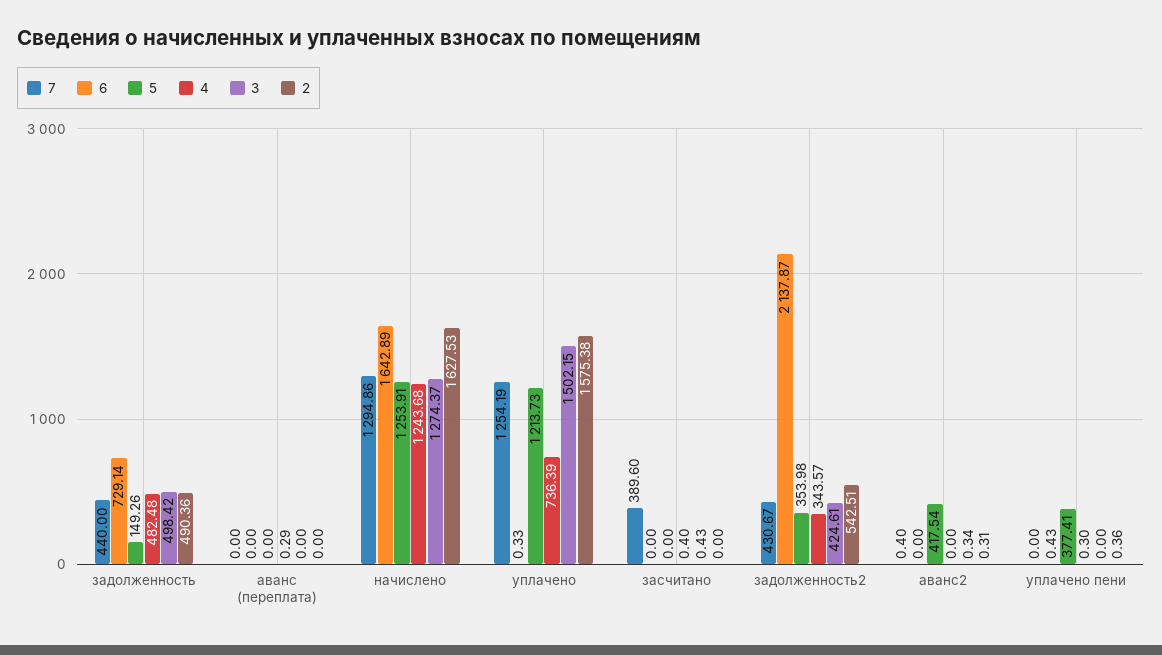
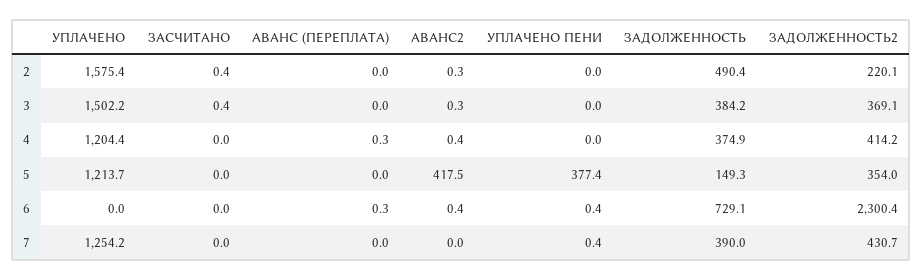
  {
    "7": {
-     "задолженность": 440,
+     "задолженность": 390,
      "аванс (переплата)": 0,
-     "начислено": 1294.86,
      "уплачено": 1254.19,
-     "засчитано": 389.6,
+     "засчитано": 0,
      "задолженность2": 430.67,
-     "аванс2": 0.4,
+     "аванс2": 0,
-     "уплачено пени": 0
+     "уплачено пени": 0.4
    },
    "6": {
      "задолженность": 729.14,
-     "аванс (переплата)": 0,
+     "аванс (переплата)": 0.3,
-     "начислено": 1642.89,
-     "уплачено": 0.33,
+     "уплачено": 0,
      "засчитано": 0,
-     "задолженность2": 2137.87,
+     "задолженность2": 2300.4,
-     "аванс2": 0,
+     "аванс2": 0.4,
      "уплачено пени": 0.43
    },
    "5": {
      "задолженность": 149.26,
      "аванс (переплата)": 0,
-     "начислено": 1253.91,
      "уплачено": 1213.73,
      "засчитано": 0,
      "задолженность2": 353.98,
      "аванс2": 417.54,
      "уплачено пени": 377.41
    },
    "4": {
-     "задолженность": 482.48,
+     "задолженность": 374.9,
      "аванс (переплата)": 0.29,
-     "начислено": 1243.68,
-     "уплачено": 736.39,
+     "уплачено": 1204.4,
-     "засчитано": 0.4,
+     "засчитано": 0,
-     "задолженность2": 343.57,
+     "задолженность2": 414.2,
-     "аванс2": 0,
+     "аванс2": 0.4,
-     "уплачено пени": 0.3
+     "уплачено пени": 0
    },
    "3": {
-     "задолженность": 498.42,
+     "задолженность": 384.2,
      "аванс (переплата)": 0,
-     "начислено": 1274.37,
      "уплачено": 1502.15,
      "засчитано": 0.43,
-     "задолженность2": 424.61,
+     "задолженность2": 369.1,
      "аванс2": 0.34,
      "уплачено пени": 0
    },
    "2": {
      "задолженность": 490.36,
      "аванс (переплата)": 0,
-     "начислено": 1627.53,
      "уплачено": 1575.38,
-     "засчитано": 0,
+     "засчитано": 0.4,
-     "задолженность2": 542.51,
+     "задолженность2": 220.1,
      "аванс2": 0.31,
-     "уплачено пени": 0.36
+     "уплачено пени": 0
    }
  }

